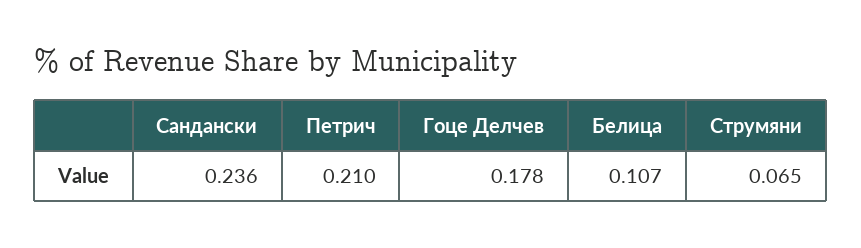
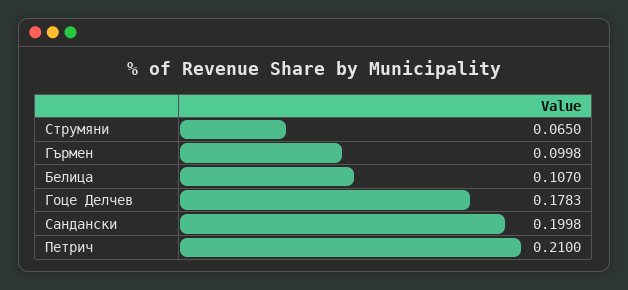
  {
-   "Сандански": 0.236,
+   "Сандански": 0.1998,
    "Петрич": 0.21,
    "Гоце Делчев": 0.1783,
    "Белица": 0.107,
-   "Струмяни": 0.065
+   "Струмяни": 0.065,
+   "Гърмен": 0.0998
  }

